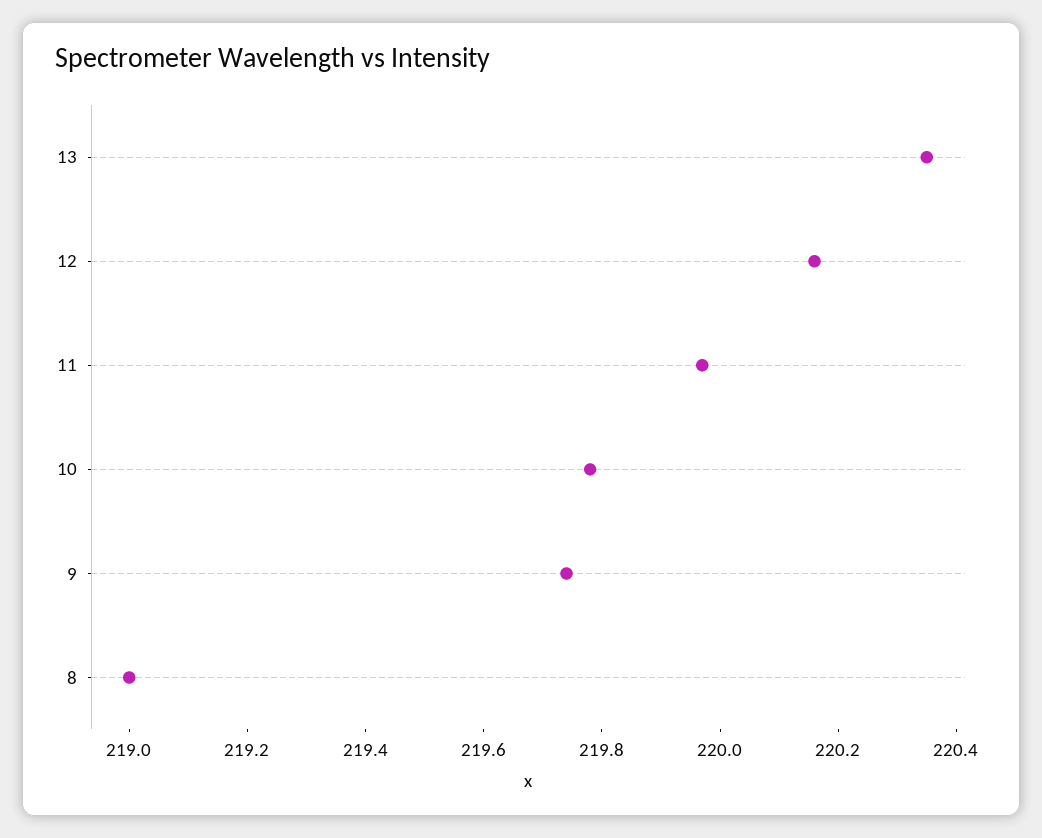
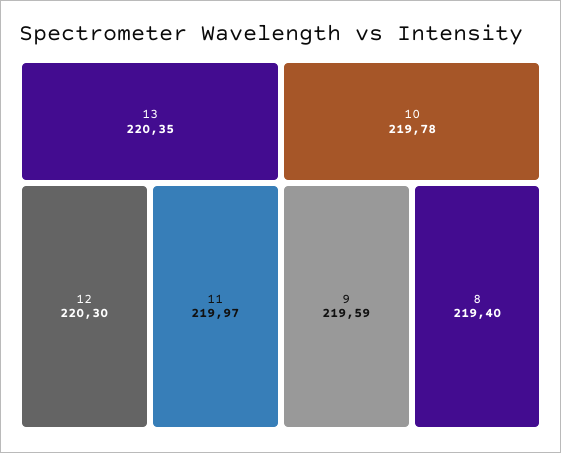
  {
    "13": 220.35,
-   "12": 220.15,
+   "12": 220.3,
    "11": 219.97,
    "10": 219.78,
-   "9": 219.75,
+   "9": 219.59,
-   "8": 219
+   "8": 219.4
  }

